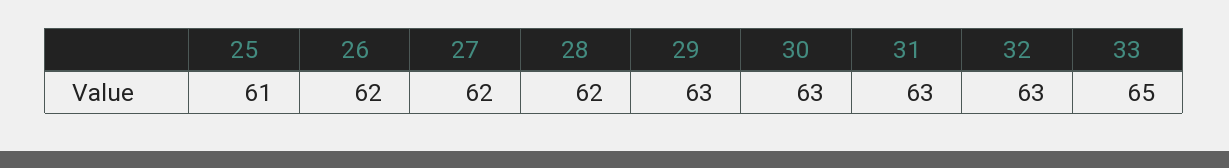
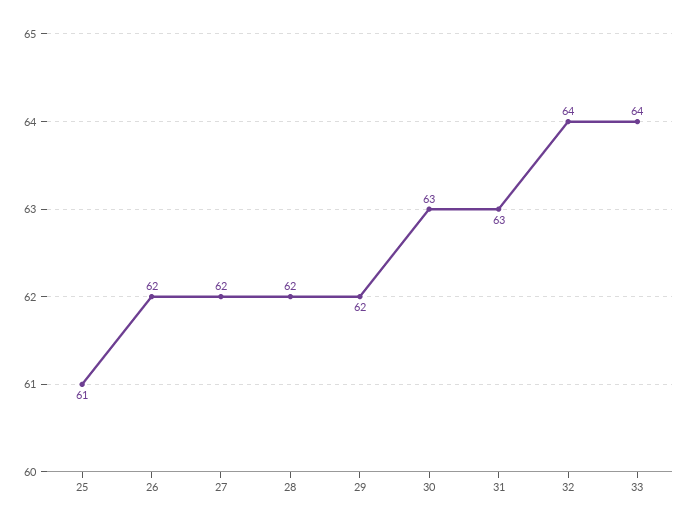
  {
    "25": 61,
    "26": 62,
    "27": 62,
    "28": 62,
-   "29": 63,
+   "29": 62,
    "30": 63,
    "31": 63,
-   "32": 63,
+   "32": 64,
-   "33": 65
+   "33": 64
  }

